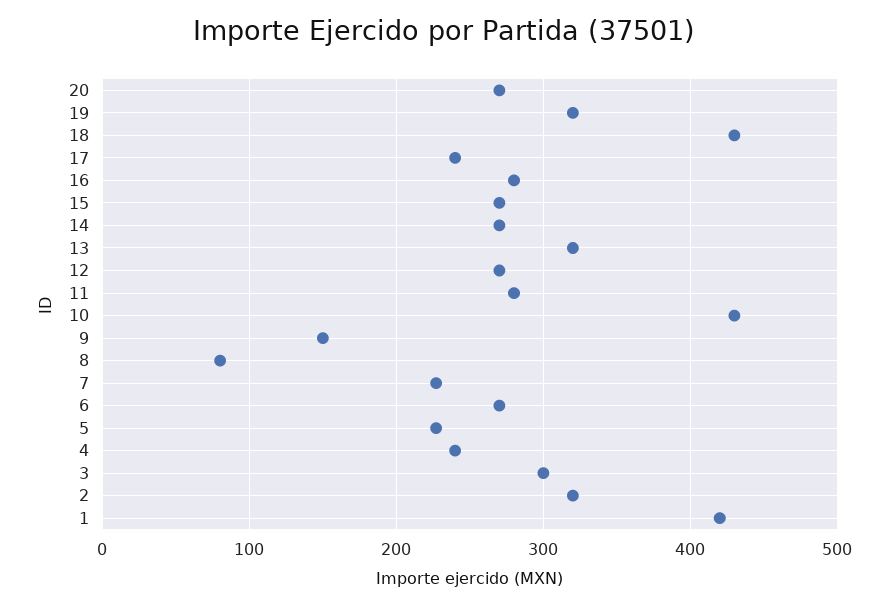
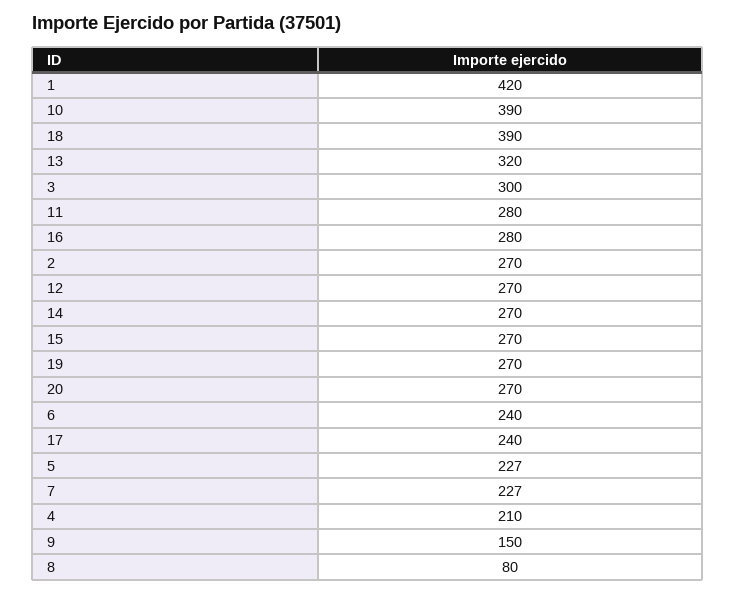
  {
    "20": 270,
-   "19": 320,
+   "19": 270,
-   "18": 430,
+   "18": 390,
    "17": 240,
    "16": 280,
    "15": 270,
    "14": 270,
    "13": 320,
    "12": 270,
    "11": 280,
-   "10": 430,
+   "10": 390,
    "9": 150,
    "8": 80,
    "7": 227,
-   "6": 270,
+   "6": 240,
    "5": 227,
-   "4": 240,
+   "4": 210,
    "3": 300,
-   "2": 320,
+   "2": 270,
    "1": 420
  }

